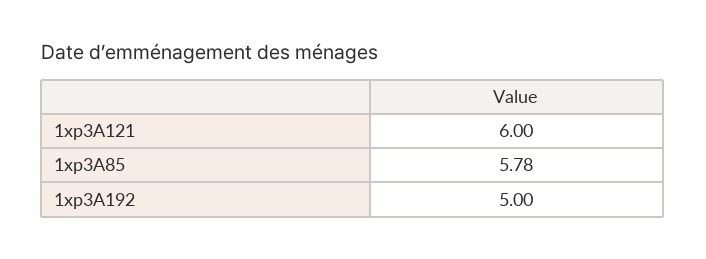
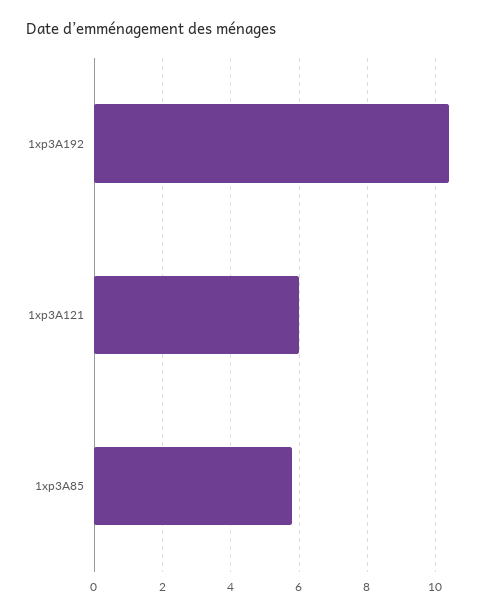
  {
    "1xp3A121": 6,
    "1xp3A85": 5.78,
-   "1xp3A192": 5
+   "1xp3A192": 10.4
  }

